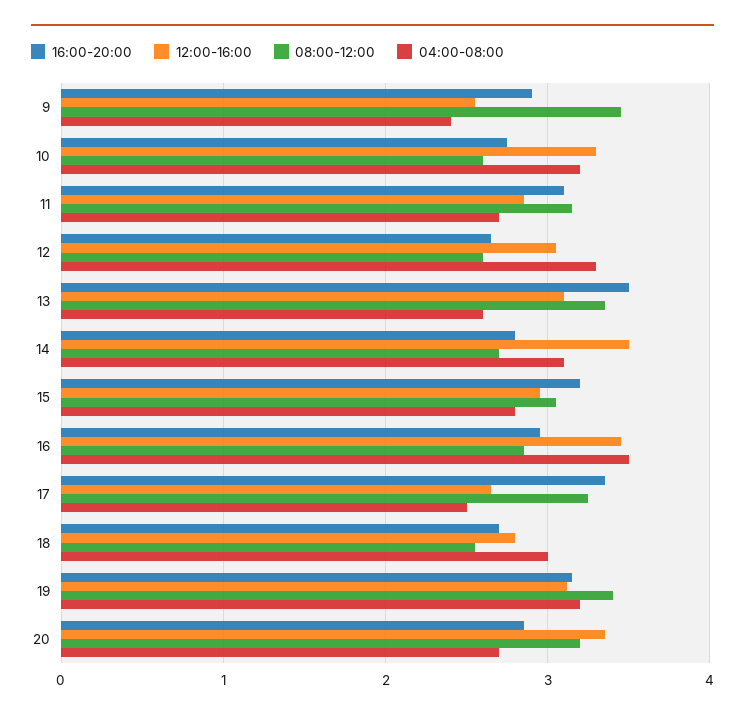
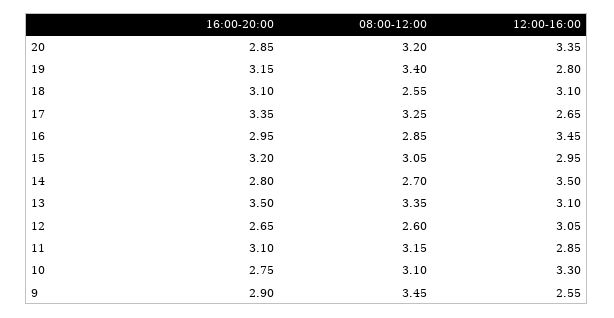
  {
    "16:00-20:00": {
      "9": 2.9,
      "10": 2.75,
      "11": 3.1,
      "12": 2.65,
      "13": 3.5,
      "14": 2.8,
      "15": 3.2,
      "16": 2.95,
      "17": 3.35,
-     "18": 2.7,
+     "18": 3.1,
      "19": 3.15,
      "20": 2.85
    },
    "12:00-16:00": {
      "9": 2.55,
      "10": 3.3,
      "11": 2.85,
      "12": 3.05,
      "13": 3.1,
      "14": 3.5,
      "15": 2.95,
      "16": 3.45,
      "17": 2.65,
-     "18": 2.8,
+     "18": 3.1,
-     "19": 3.1,
+     "19": 2.8,
      "20": 3.35
    },
    "08:00-12:00": {
      "9": 3.45,
-     "10": 2.6,
+     "10": 3.1,
      "11": 3.15,
      "12": 2.6,
      "13": 3.35,
      "14": 2.7,
      "15": 3.05,
      "16": 2.85,
      "17": 3.25,
      "18": 2.55,
      "19": 3.4,
      "20": 3.2
-   },
+   }
-   "04:00-08:00": {
-     "9": 2.4,
-     "10": 3.2,
-     "11": 2.7,
-     "12": 3.3,
-     "13": 2.6,
-     "14": 3.1,
-     "15": 2.8,
-     "16": 3.5,
-     "17": 2.5,
-     "18": 3,
-     "19": 3.2,
-     "20": 2.7
-   }
  }

